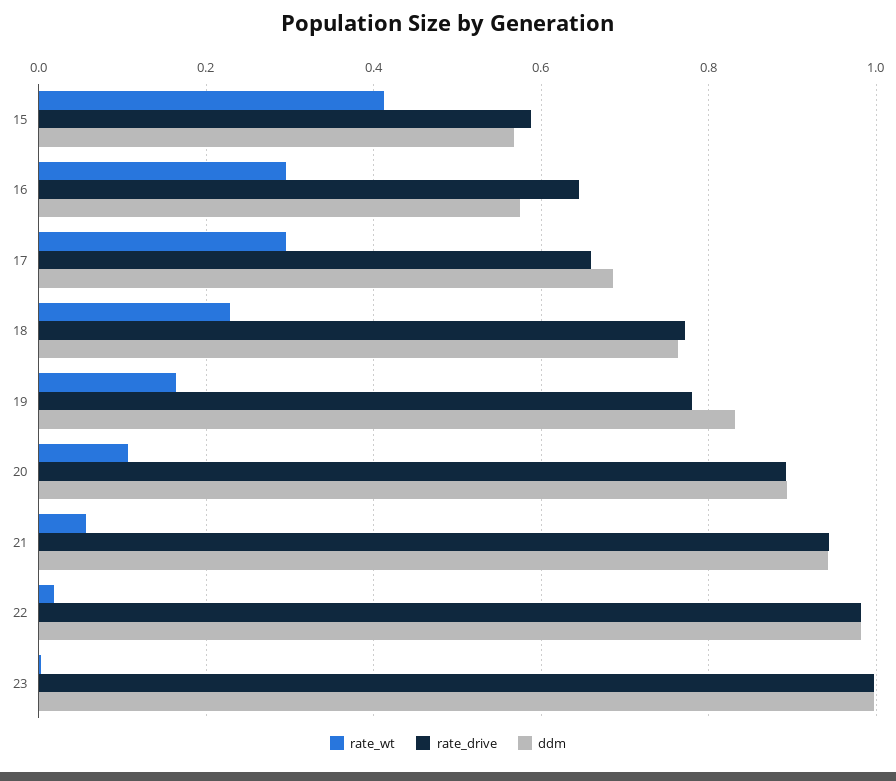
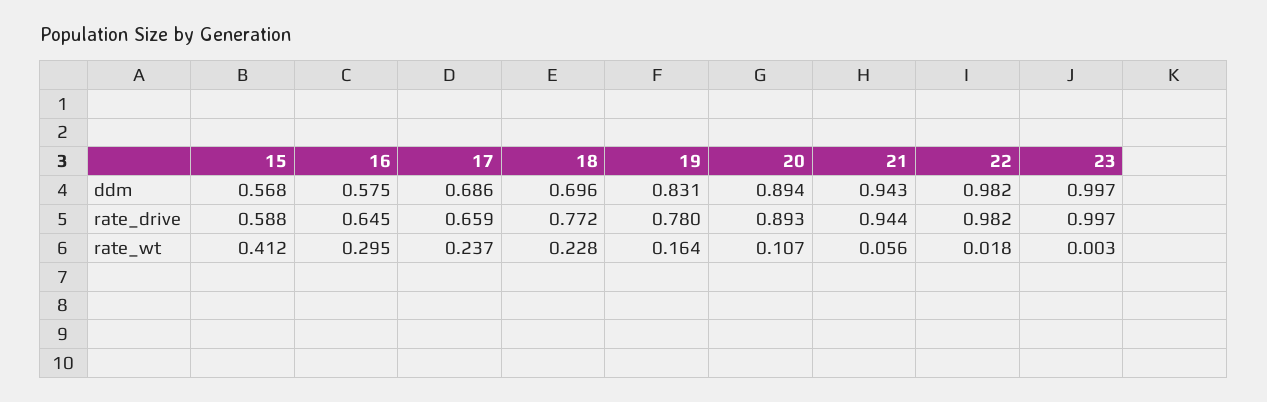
  {
    "rate_wt": {
      "15": 0.412,
      "16": 0.295,
-     "17": 0.3,
+     "17": 0.237,
      "18": 0.228,
      "19": 0.164,
      "20": 0.107,
      "21": 0.056,
      "22": 0.018,
      "23": 0.003
    },
    "rate_drive": {
      "15": 0.588,
      "16": 0.645,
      "17": 0.659,
      "18": 0.772,
      "19": 0.78,
      "20": 0.893,
      "21": 0.944,
      "22": 0.982,
      "23": 0.997
    },
    "ddm": {
      "15": 0.568,
      "16": 0.575,
      "17": 0.686,
-     "18": 0.76,
+     "18": 0.696,
      "19": 0.831,
      "20": 0.894,
      "21": 0.943,
      "22": 0.982,
      "23": 0.997
    }
  }

